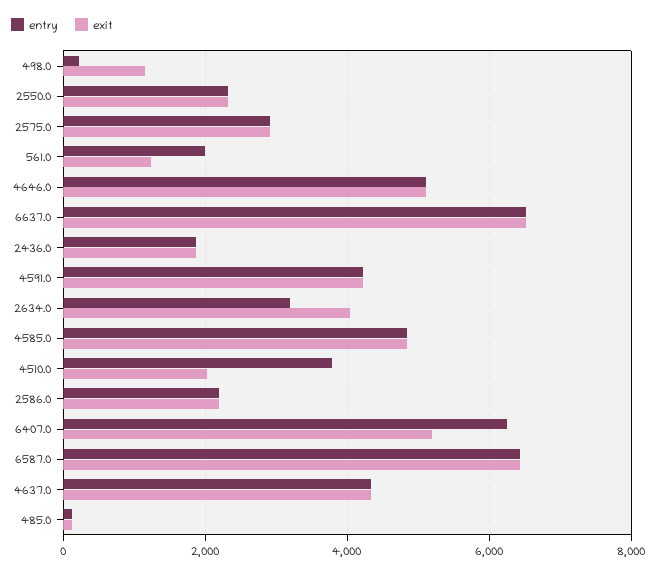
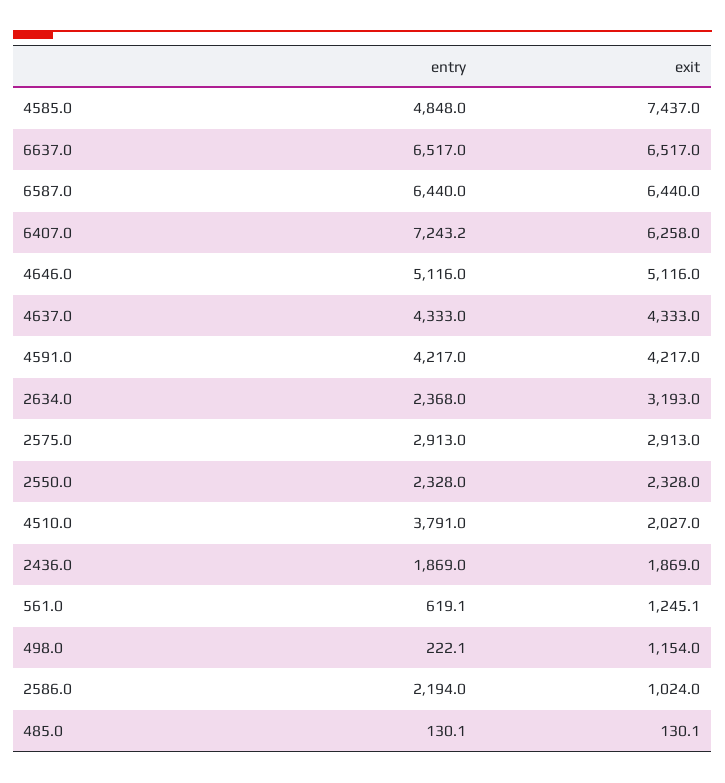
  {
    "entry": {
      "498.0": 222.1,
      "2550.0": 2328,
      "2575.0": 2913,
-     "561.0": 2000,
+     "561.0": 619.1,
      "4646.0": 5116,
      "6637.0": 6517,
      "2436.0": 1869,
      "4591.0": 4217,
-     "2634.0": 3200,
+     "2634.0": 2368,
      "4585.0": 4848,
      "4510.0": 3791,
      "2586.0": 2194,
-     "6407.0": 6200,
+     "6407.0": 7243.2,
      "6587.0": 6440,
      "4637.0": 4333,
      "485.0": 130.1
    },
    "exit": {
      "498.0": 1154,
      "2550.0": 2328,
      "2575.0": 2913,
      "561.0": 1245.1,
      "4646.0": 5116,
      "6637.0": 6517,
      "2436.0": 1869,
      "4591.0": 4217,
-     "2634.0": 4000,
+     "2634.0": 3193,
-     "4585.0": 4800,
+     "4585.0": 7437,
      "4510.0": 2027,
-     "2586.0": 2200,
+     "2586.0": 1024,
-     "6407.0": 5200,
+     "6407.0": 6258,
      "6587.0": 6440,
      "4637.0": 4333,
      "485.0": 130.1
    }
  }

